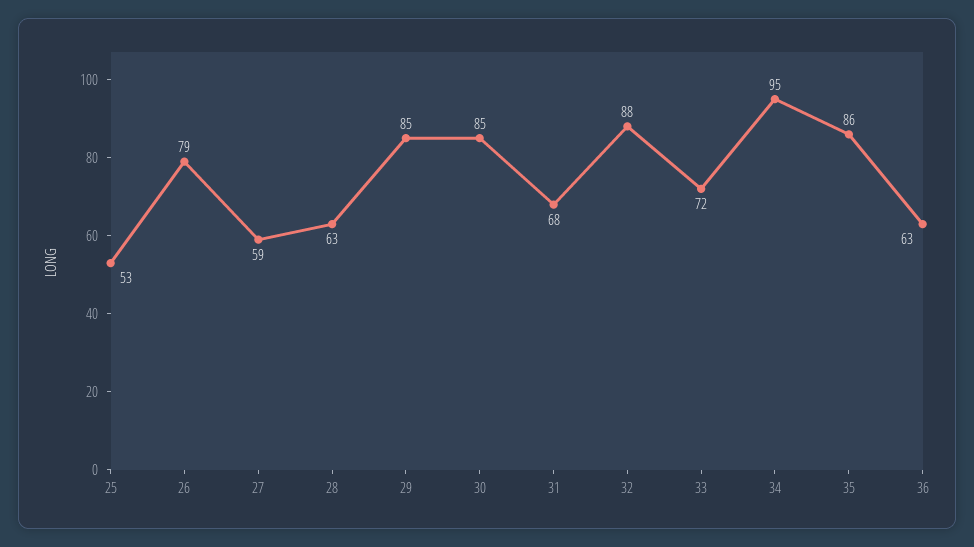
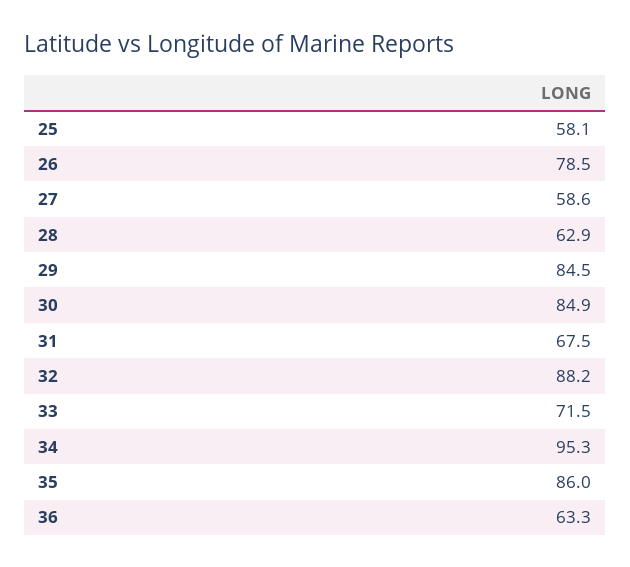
  {
-   "25": 53,
+   "25": 58.1,
    "26": 78.5,
    "27": 58.6,
    "28": 62.9,
    "29": 84.5,
    "30": 84.9,
    "31": 67.5,
    "32": 88.2,
    "33": 71.5,
    "34": 95.3,
    "35": 86,
    "36": 63.3
  }

